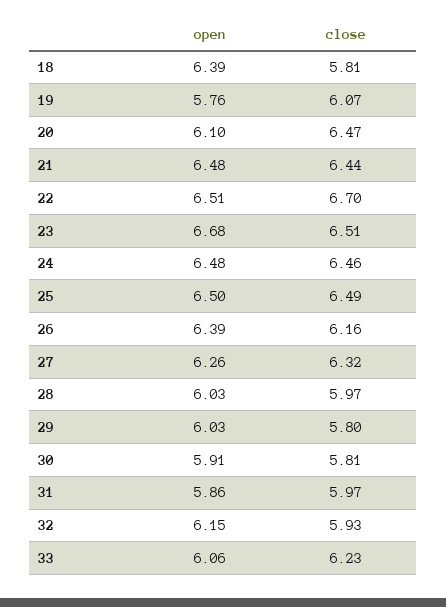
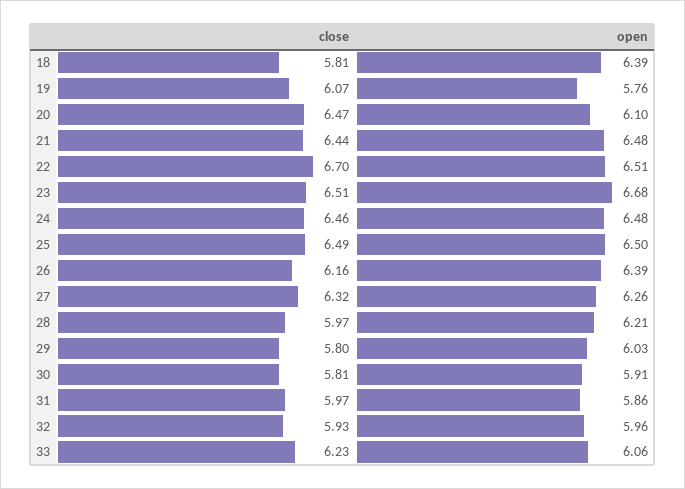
  {
    "open": {
      "18": 6.39,
      "19": 5.76,
      "20": 6.1,
      "21": 6.48,
      "22": 6.51,
      "23": 6.68,
      "24": 6.48,
      "25": 6.5,
      "26": 6.39,
      "27": 6.26,
-     "28": 6.03,
+     "28": 6.21,
      "29": 6.03,
      "30": 5.91,
      "31": 5.86,
-     "32": 6.15,
+     "32": 5.96,
      "33": 6.06
    },
    "close": {
      "18": 5.81,
      "19": 6.07,
      "20": 6.47,
      "21": 6.44,
      "22": 6.7,
      "23": 6.51,
      "24": 6.46,
      "25": 6.49,
      "26": 6.16,
      "27": 6.32,
      "28": 5.97,
      "29": 5.8,
      "30": 5.81,
      "31": 5.97,
      "32": 5.93,
      "33": 6.23
    }
  }

